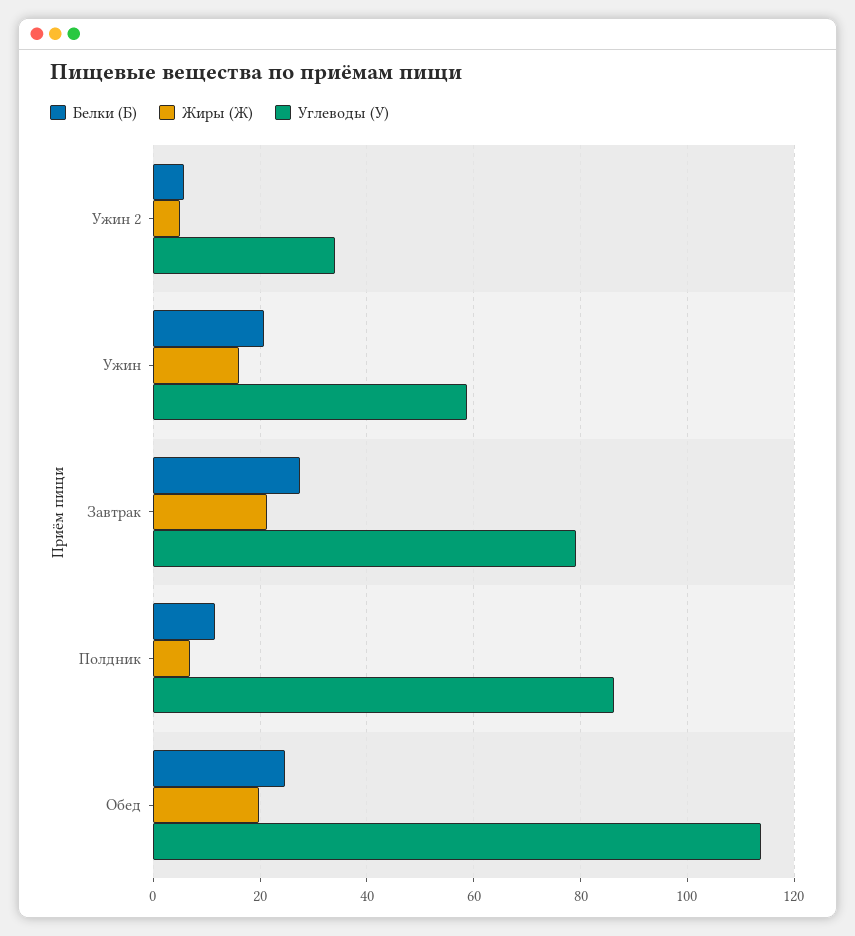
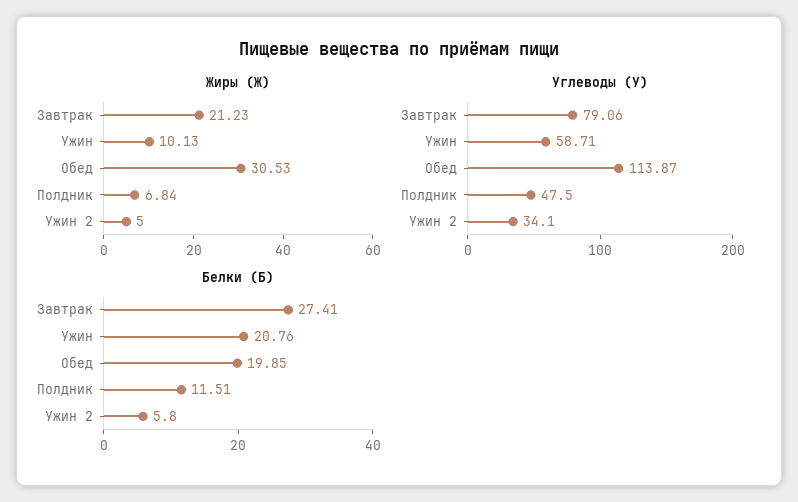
  {
    "Белки (Б)": {
      "Ужин 2": 5.8,
      "Ужин": 20.76,
      "Завтрак": 27.41,
      "Полдник": 11.51,
-     "Обед": 24
+     "Обед": 19.85
    },
    "Жиры (Ж)": {
      "Ужин 2": 5,
-     "Ужин": 16,
+     "Ужин": 10.13,
      "Завтрак": 21.23,
      "Полдник": 6.84,
-     "Обед": 20
+     "Обед": 30.53
    },
    "Углеводы (У)": {
      "Ужин 2": 34.1,
      "Ужин": 58.71,
      "Завтрак": 79.06,
-     "Полдник": 86,
+     "Полдник": 47.5,
      "Обед": 113.87
    }
  }

